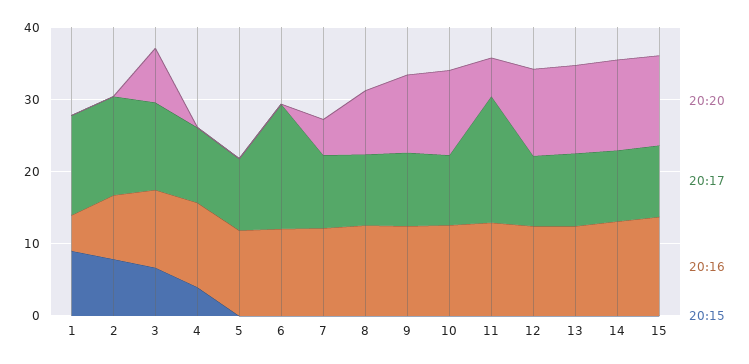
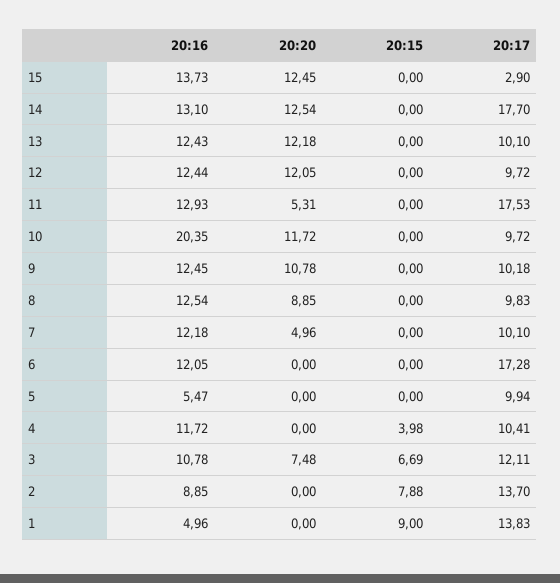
  {
    "20:20": {
      "1": 0,
      "2": 0,
      "3": 7.48,
      "4": 0,
      "5": 0,
      "6": 0,
      "7": 4.96,
      "8": 8.85,
      "9": 10.78,
      "10": 11.72,
      "11": 5.31,
      "12": 12.05,
      "13": 12.18,
      "14": 12.54,
      "15": 12.45
    },
    "20:17": {
      "1": 13.83,
      "2": 13.7,
      "3": 12.11,
      "4": 10.41,
      "5": 9.94,
      "6": 17.28,
      "7": 10.1,
      "8": 9.83,
      "9": 10.18,
      "10": 9.72,
      "11": 17.53,
      "12": 9.72,
      "13": 10.1,
-     "14": 10,
+     "14": 17.7,
-     "15": 10
+     "15": 2.9
    },
    "20:16": {
      "1": 4.96,
      "2": 8.85,
      "3": 10.78,
      "4": 11.72,
-     "5": 12,
+     "5": 5.47,
      "6": 12.05,
      "7": 12.18,
      "8": 12.54,
      "9": 12.45,
-     "10": 12,
+     "10": 20.35,
      "11": 12.93,
      "12": 12.44,
      "13": 12.43,
      "14": 13.1,
      "15": 13.73
    },
    "20:15": {
      "1": 9,
      "2": 7.88,
      "3": 6.69,
      "4": 3.98,
      "5": 0,
      "6": 0,
      "7": 0,
      "8": 0,
      "9": 0,
      "10": 0,
      "11": 0,
      "12": 0,
      "13": 0,
      "14": 0,
      "15": 0
    }
  }

